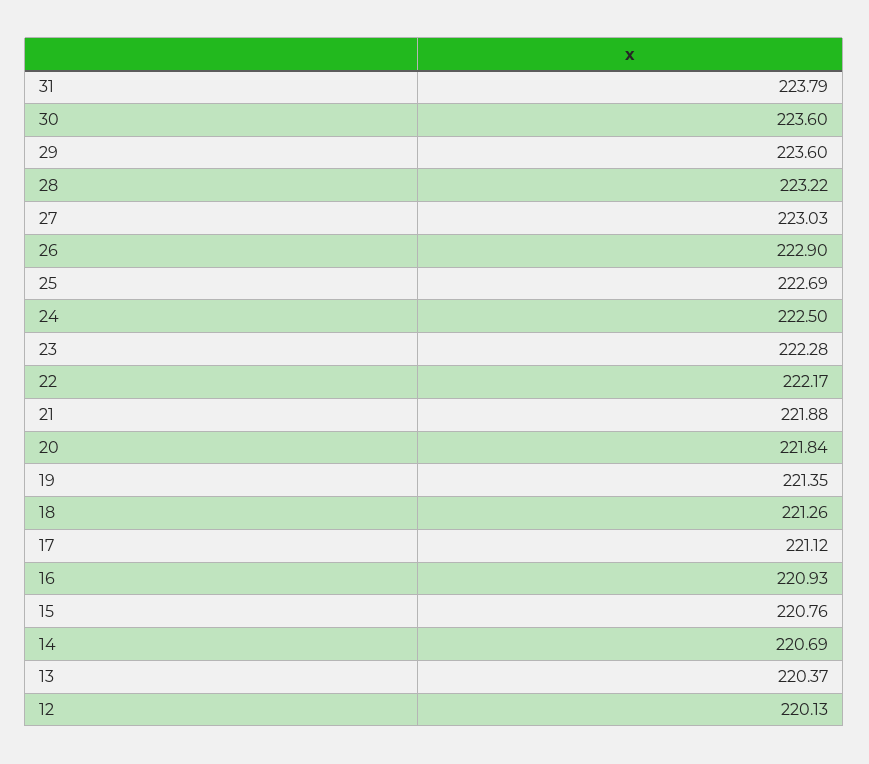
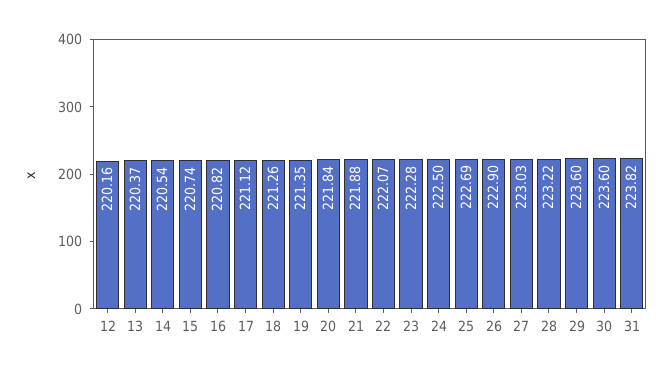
  {
-   "31": 223.79,
+   "31": 223.82,
    "30": 223.6,
    "29": 223.6,
    "28": 223.22,
    "27": 223.03,
    "26": 222.9,
    "25": 222.69,
    "24": 222.5,
    "23": 222.28,
-   "22": 222.17,
+   "22": 222.07,
    "21": 221.88,
    "20": 221.84,
    "19": 221.35,
    "18": 221.26,
    "17": 221.12,
-   "16": 220.93,
+   "16": 220.82,
-   "15": 220.76,
+   "15": 220.74,
-   "14": 220.69,
+   "14": 220.54,
    "13": 220.37,
-   "12": 220.13
+   "12": 220.16
  }

